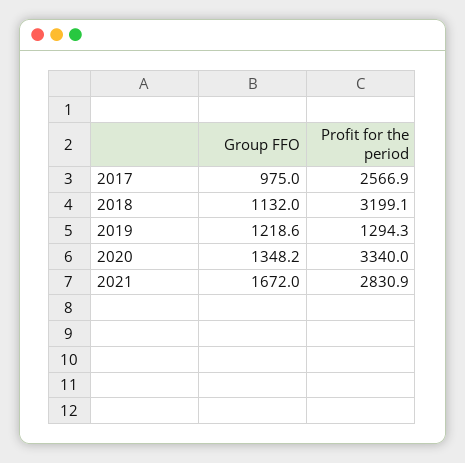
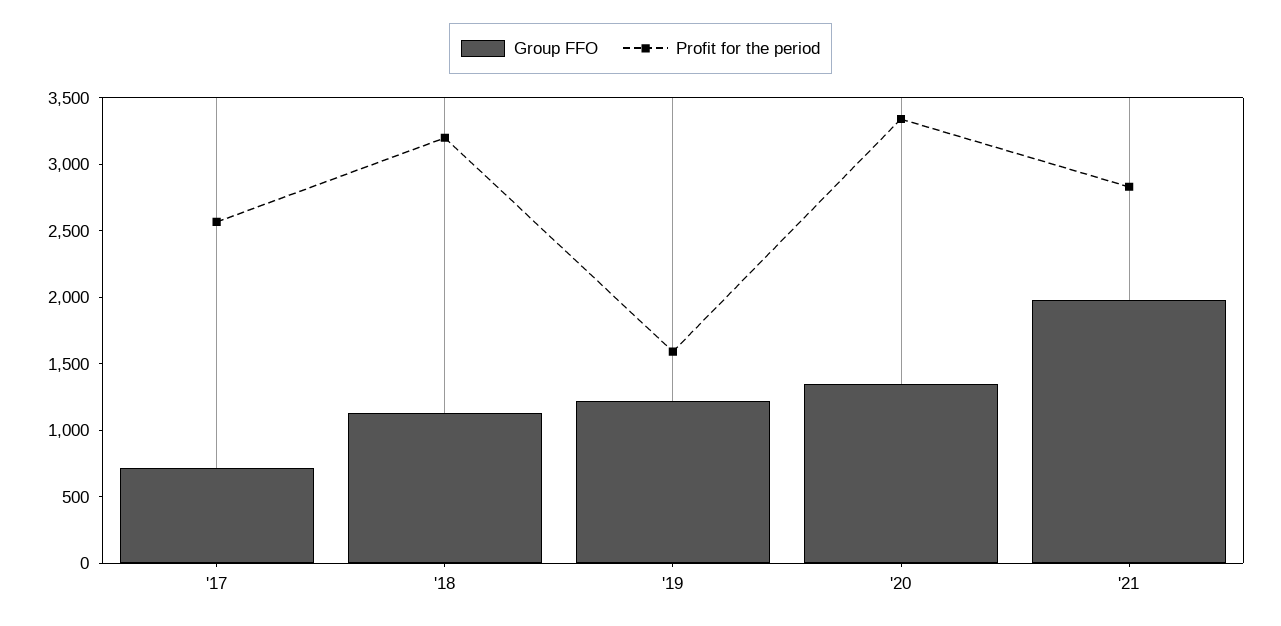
  {
    "Group FFO": {
-     "2017": 975,
+     "2017": 700,
      "2018": 1132,
      "2019": 1218.6,
      "2020": 1348.2,
-     "2021": 1672
+     "2021": 2000
    },
    "Profit for the period": {
      "2017": 2566.9,
      "2018": 3199.1,
-     "2019": 1294.3,
+     "2019": 1600,
      "2020": 3340,
      "2021": 2830.9
    }
  }

